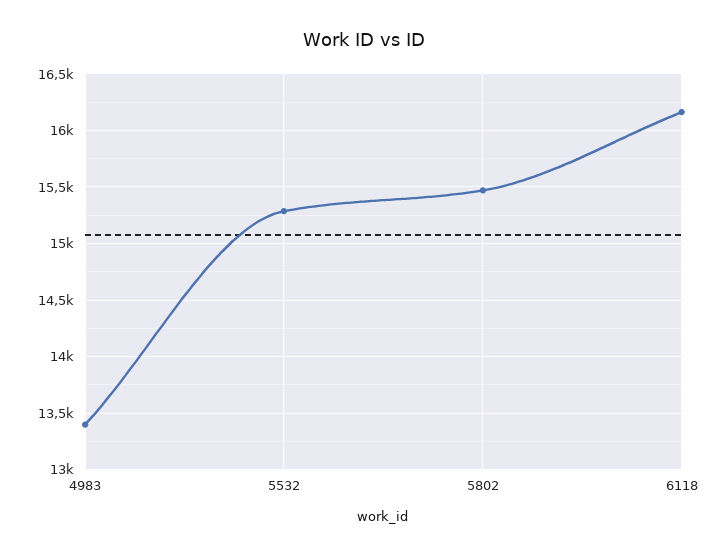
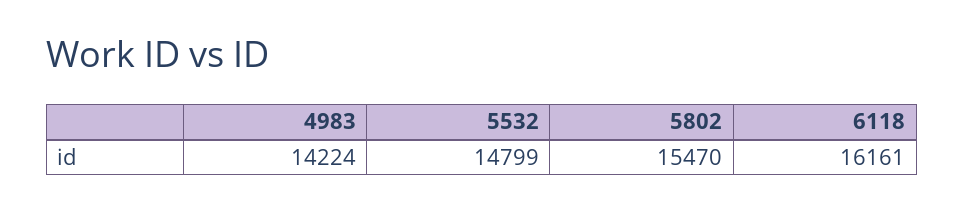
  {
-   "4983": 13400,
+   "4983": 14224,
-   "5532": 15300,
+   "5532": 14799,
    "5802": 15470,
    "6118": 16161
  }

